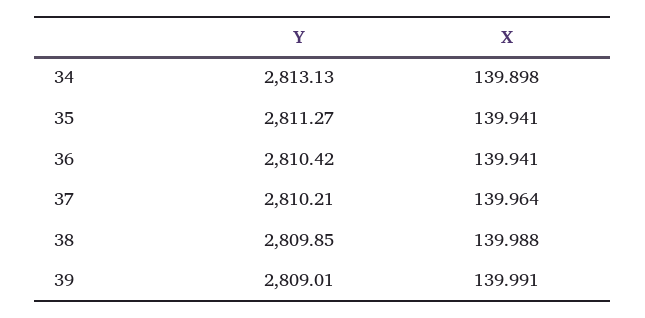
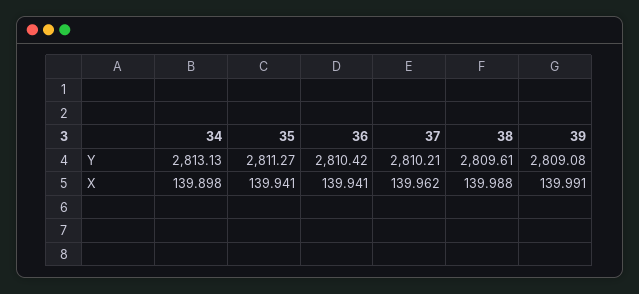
  {
    "Y": {
      "34": 2813.13,
      "35": 2811.27,
      "36": 2810.42,
      "37": 2810.21,
-     "38": 2809.85,
+     "38": 2809.61,
-     "39": 2809.01
+     "39": 2809.08
    },
    "X": {
      "34": 139.898,
      "35": 139.941,
      "36": 139.941,
-     "37": 139.964,
+     "37": 139.962,
      "38": 139.988,
      "39": 139.991
    }
  }

